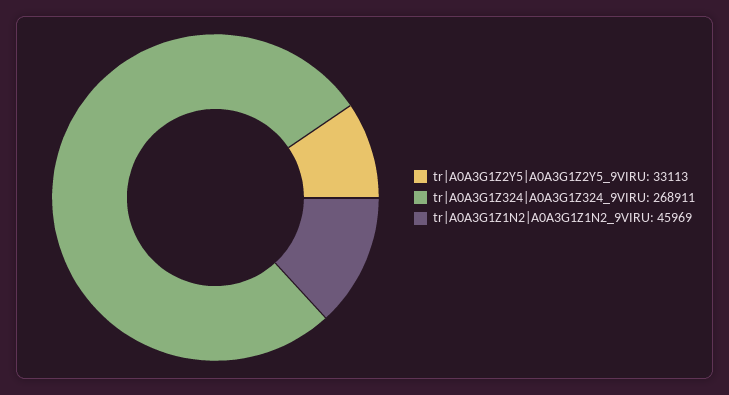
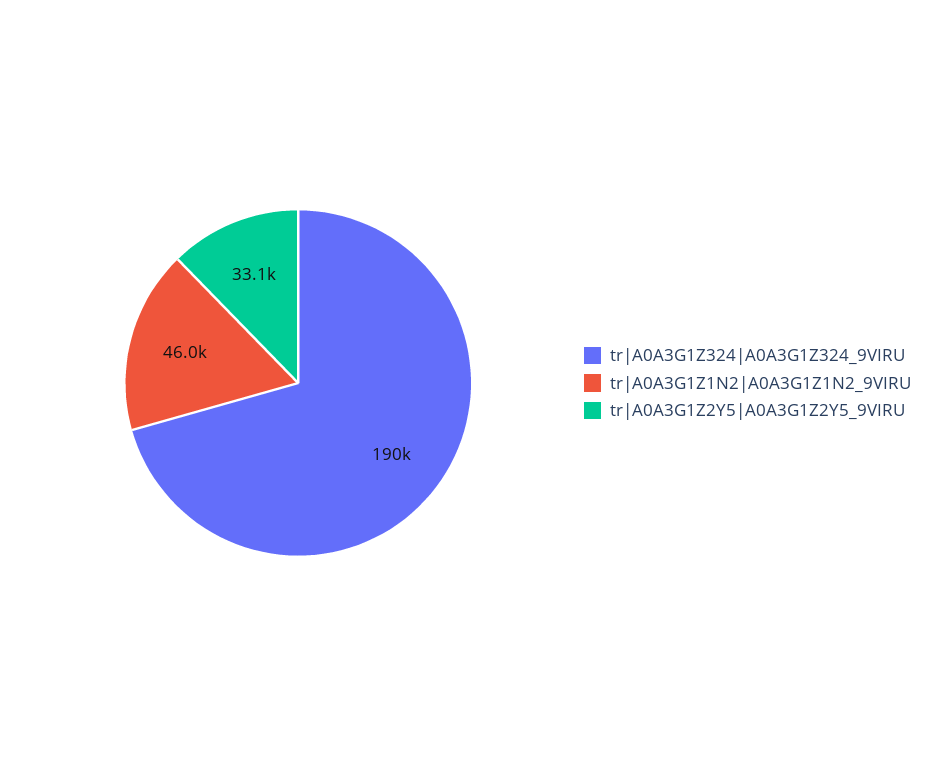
  {
    "tr|A0A3G1Z2Y5|A0A3G1Z2Y5_9VIRU": 33113,
-   "tr|A0A3G1Z324|A0A3G1Z324_9VIRU": 268911,
+   "tr|A0A3G1Z324|A0A3G1Z324_9VIRU": 190000,
    "tr|A0A3G1Z1N2|A0A3G1Z1N2_9VIRU": 45969
  }

